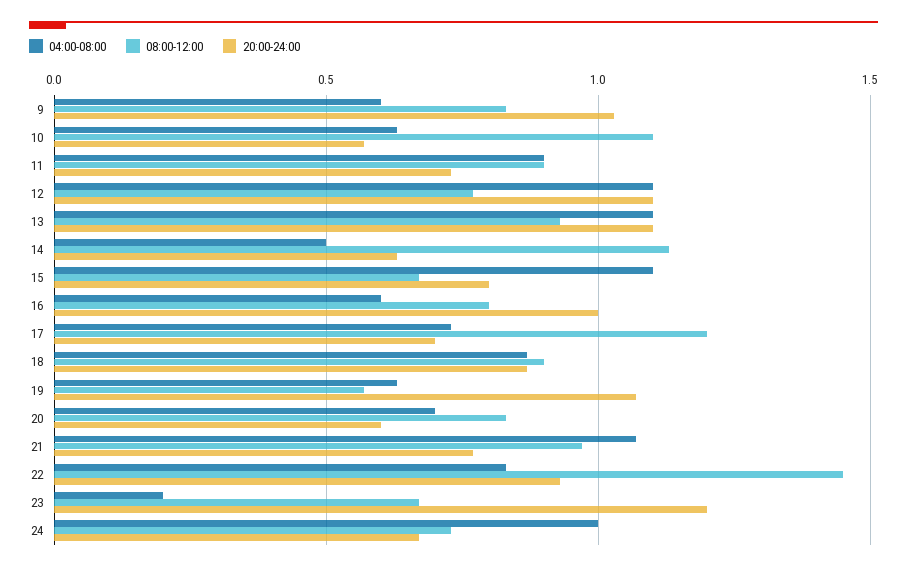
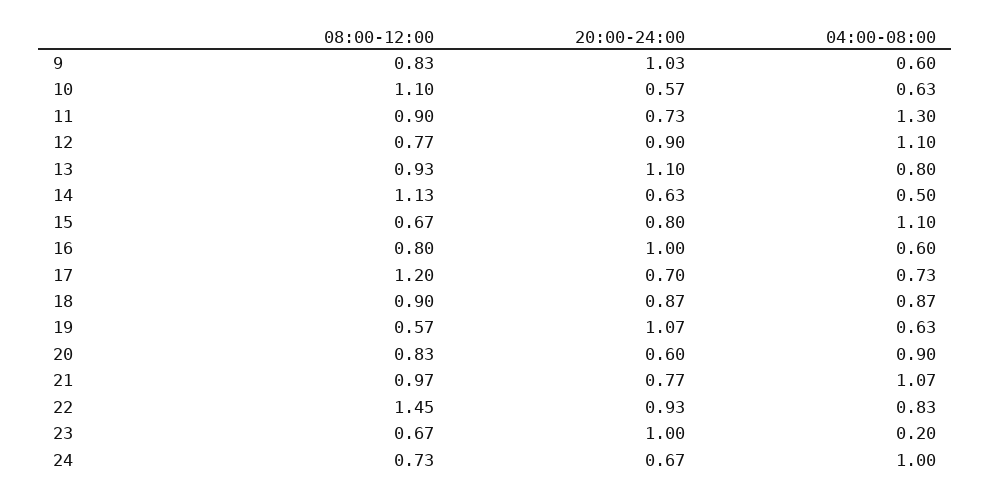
  {
    "04:00-08:00": {
      "9": 0.6,
      "10": 0.63,
-     "11": 0.9,
+     "11": 1.3,
      "12": 1.1,
-     "13": 1.1,
+     "13": 0.8,
      "14": 0.5,
      "15": 1.1,
      "16": 0.6,
      "17": 0.73,
      "18": 0.87,
      "19": 0.63,
-     "20": 0.7,
+     "20": 0.9,
      "21": 1.07,
      "22": 0.83,
      "23": 0.2,
      "24": 1
    },
    "08:00-12:00": {
      "9": 0.83,
      "10": 1.1,
      "11": 0.9,
      "12": 0.77,
      "13": 0.93,
      "14": 1.13,
      "15": 0.67,
      "16": 0.8,
      "17": 1.2,
      "18": 0.9,
      "19": 0.57,
      "20": 0.83,
      "21": 0.97,
      "22": 1.45,
      "23": 0.67,
      "24": 0.73
    },
    "20:00-24:00": {
      "9": 1.03,
      "10": 0.57,
      "11": 0.73,
-     "12": 1.1,
+     "12": 0.9,
      "13": 1.1,
      "14": 0.63,
      "15": 0.8,
      "16": 1,
      "17": 0.7,
      "18": 0.87,
      "19": 1.07,
      "20": 0.6,
      "21": 0.77,
      "22": 0.93,
-     "23": 1.2,
+     "23": 1,
      "24": 0.67
    }
  }

